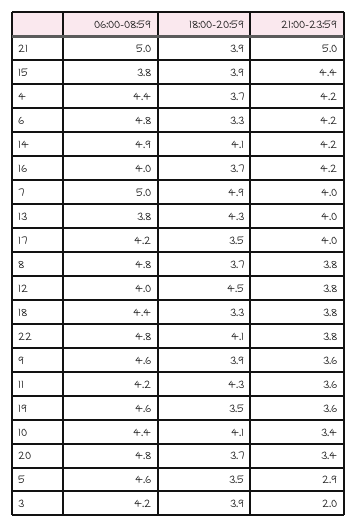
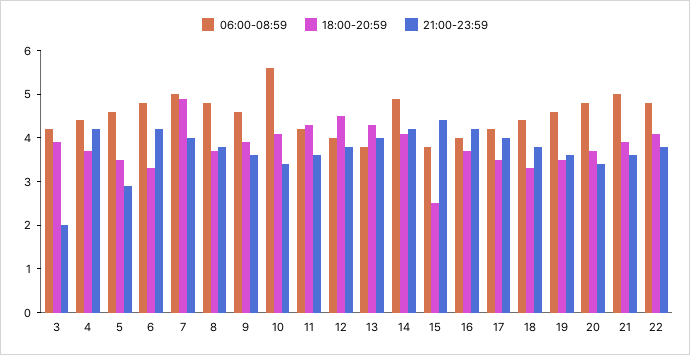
  {
    "06:00-08:59": {
      "21": 5,
      "15": 3.8,
      "4": 4.4,
      "6": 4.8,
      "14": 4.9,
      "16": 4,
      "7": 5,
      "13": 3.8,
      "17": 4.2,
      "8": 4.8,
      "12": 4,
      "18": 4.4,
      "22": 4.8,
      "9": 4.6,
      "11": 4.2,
      "19": 4.6,
-     "10": 4.4,
+     "10": 5.5,
      "20": 4.8,
      "5": 4.6,
      "3": 4.2
    },
    "18:00-20:59": {
      "21": 3.9,
-     "15": 3.9,
+     "15": 2.5,
      "4": 3.7,
      "6": 3.3,
      "14": 4.1,
      "16": 3.7,
      "7": 4.9,
      "13": 4.3,
      "17": 3.5,
      "8": 3.7,
      "12": 4.5,
      "18": 3.3,
      "22": 4.1,
      "9": 3.9,
      "11": 4.3,
      "19": 3.5,
      "10": 4.1,
      "20": 3.7,
      "5": 3.5,
      "3": 3.9
    },
    "21:00-23:59": {
-     "21": 5,
+     "21": 3.5,
      "15": 4.4,
      "4": 4.2,
      "6": 4.2,
      "14": 4.2,
      "16": 4.2,
      "7": 4,
      "13": 4,
      "17": 4,
      "8": 3.8,
      "12": 3.8,
      "18": 3.8,
      "22": 3.8,
      "9": 3.6,
      "11": 3.6,
      "19": 3.6,
      "10": 3.4,
      "20": 3.4,
      "5": 2.9,
      "3": 2
    }
  }

